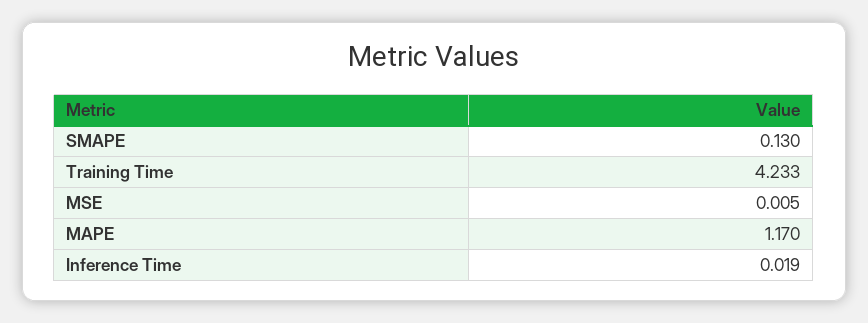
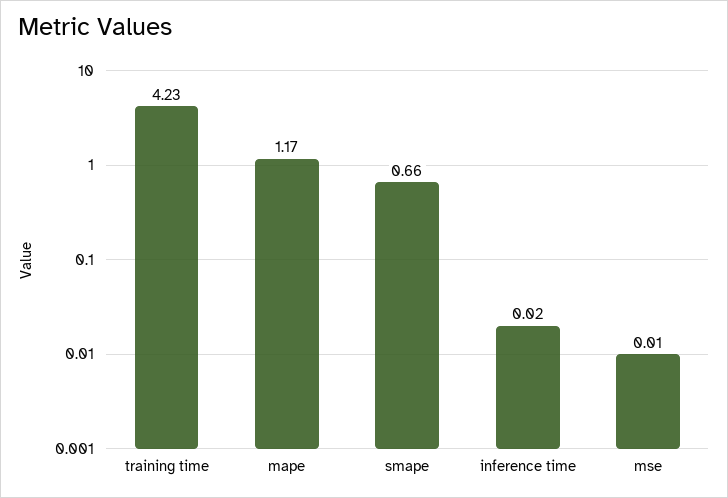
  {
-   "SMAPE": 0.13,
+   "SMAPE": 0.66,
    "Training Time": 4.233,
    "MSE": 0.005,
    "MAPE": 1.17,
    "Inference Time": 0.019
  }

